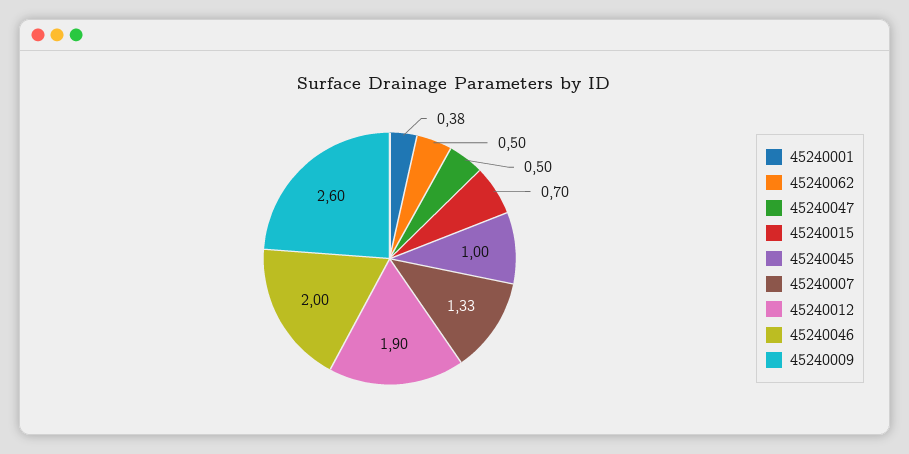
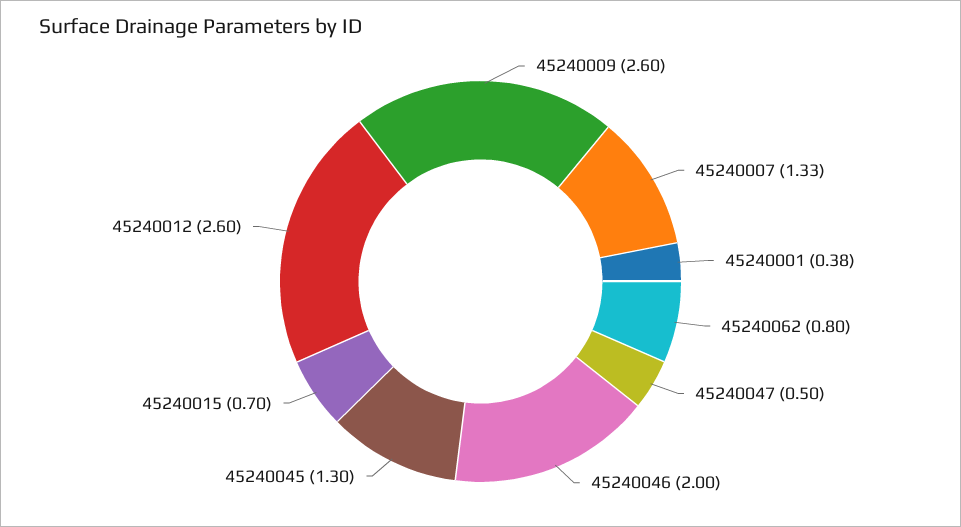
  {
    "45240001": 0.38,
-   "45240062": 0.5,
+   "45240062": 0.8,
    "45240047": 0.5,
    "45240015": 0.7,
-   "45240045": 1,
+   "45240045": 1.3,
    "45240007": 1.33,
-   "45240012": 1.9,
+   "45240012": 2.6,
    "45240046": 2,
    "45240009": 2.6
  }

